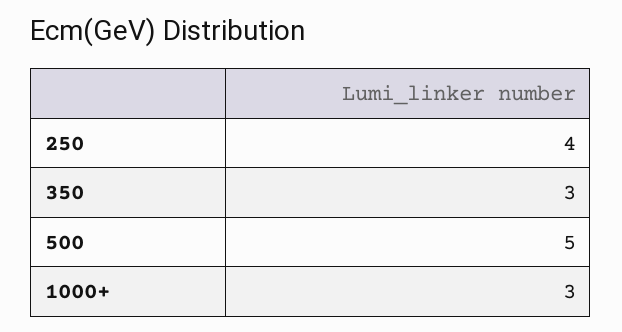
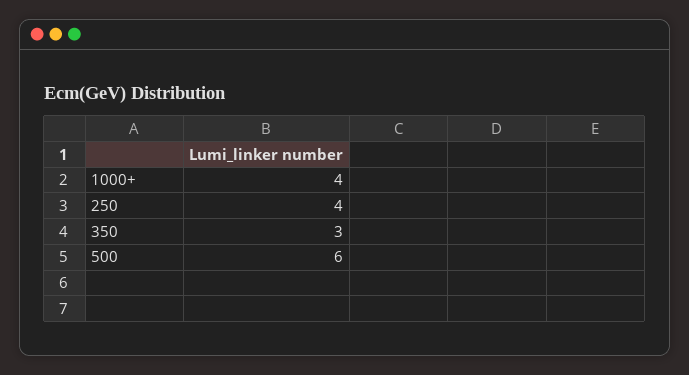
  {
    "250": 4,
    "350": 3,
-   "500": 5,
+   "500": 6,
-   "1000+": 3
+   "1000+": 4
  }

